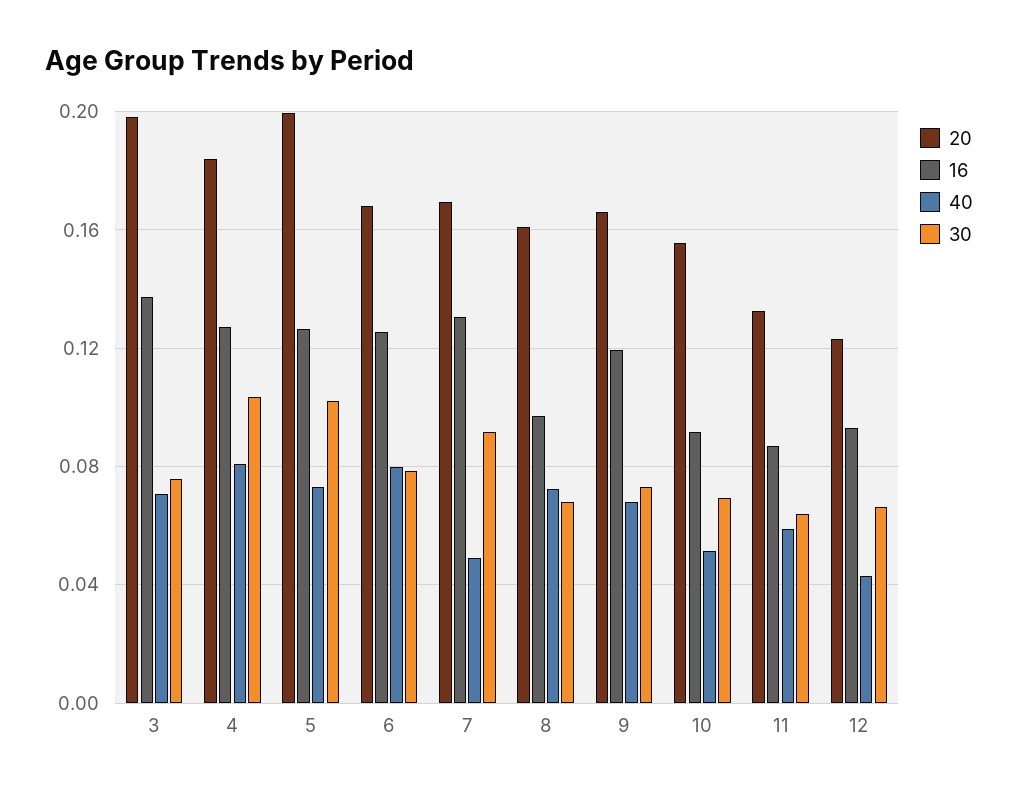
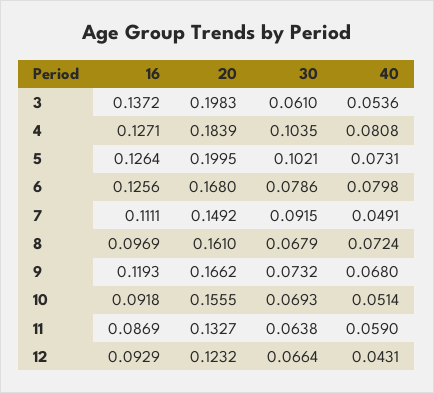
  {
    "20": {
      "3": 0.1983,
      "4": 0.1839,
      "5": 0.1995,
      "6": 0.168,
-     "7": 0.17,
+     "7": 0.1492,
      "8": 0.161,
      "9": 0.1662,
      "10": 0.1555,
      "11": 0.1327,
      "12": 0.1232
    },
    "16": {
      "3": 0.1372,
      "4": 0.1271,
      "5": 0.1264,
      "6": 0.1256,
-     "7": 0.13,
+     "7": 0.1111,
      "8": 0.0969,
      "9": 0.1193,
      "10": 0.0918,
      "11": 0.0869,
      "12": 0.0929
    },
    "40": {
-     "3": 0.07,
+     "3": 0.0536,
      "4": 0.0808,
      "5": 0.0731,
      "6": 0.0798,
      "7": 0.0491,
      "8": 0.0724,
      "9": 0.068,
      "10": 0.0514,
      "11": 0.059,
      "12": 0.0431
    },
    "30": {
-     "3": 0.075,
+     "3": 0.061,
      "4": 0.1035,
      "5": 0.1021,
      "6": 0.0786,
      "7": 0.0915,
      "8": 0.0679,
      "9": 0.0732,
      "10": 0.0693,
      "11": 0.0638,
      "12": 0.0664
    }
  }

